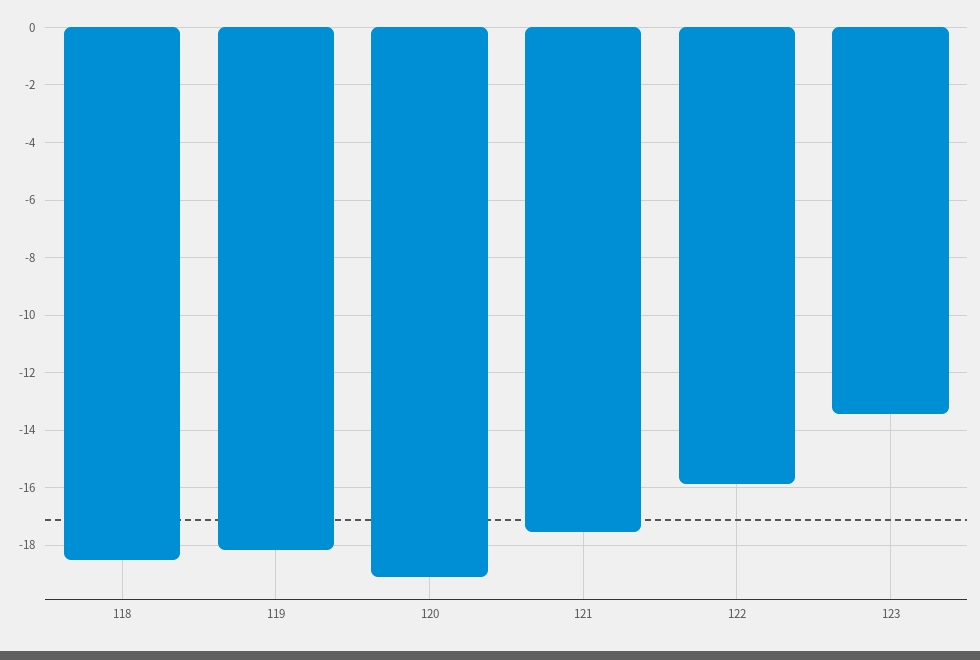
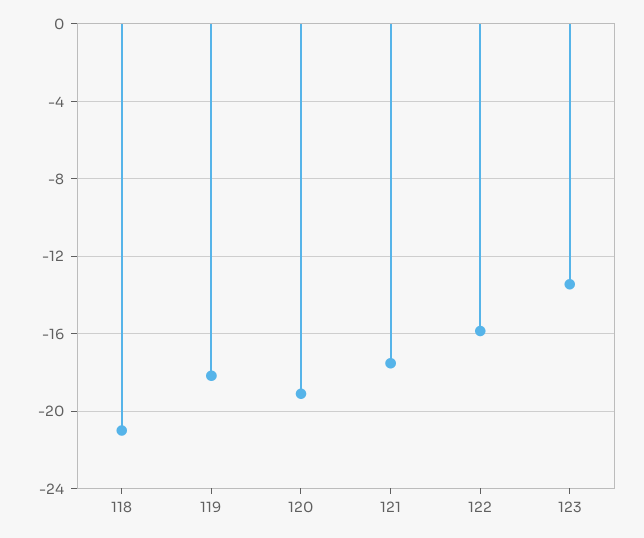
  {
-   "118": -18.5,
+   "118": -21,
    "119": -18.25,
    "120": -19,
    "121": -17.5,
    "122": -15.75,
    "123": -13.5
  }

